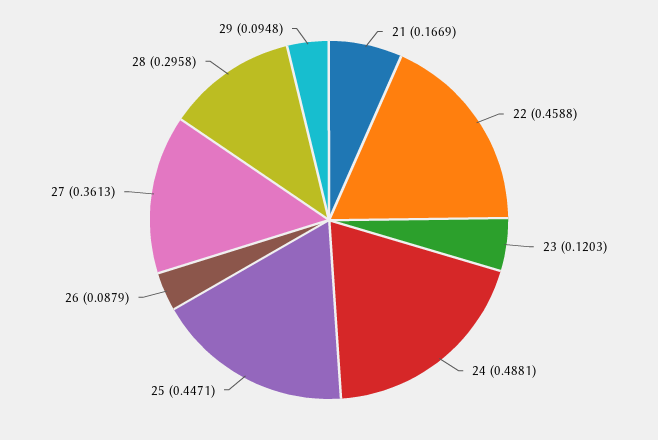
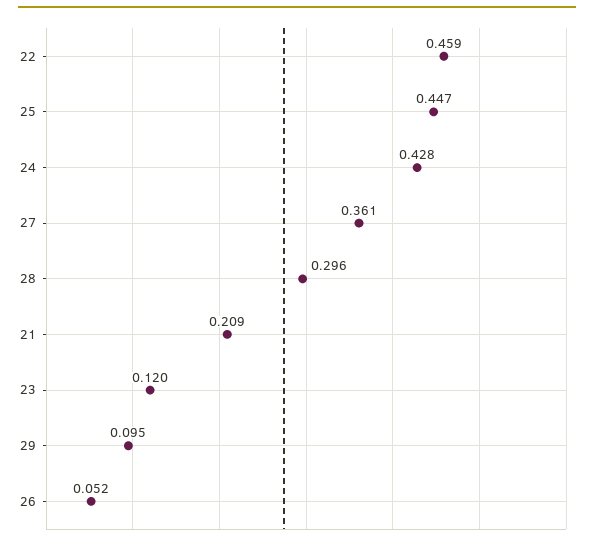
  {
-   "21": 0.1669,
+   "21": 0.209,
    "22": 0.4588,
    "23": 0.1203,
-   "24": 0.4881,
+   "24": 0.428,
    "25": 0.4471,
-   "26": 0.0879,
+   "26": 0.052,
    "27": 0.3613,
    "28": 0.2958,
    "29": 0.0948
  }

